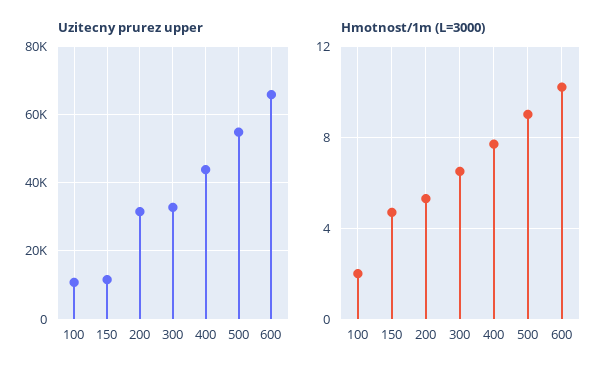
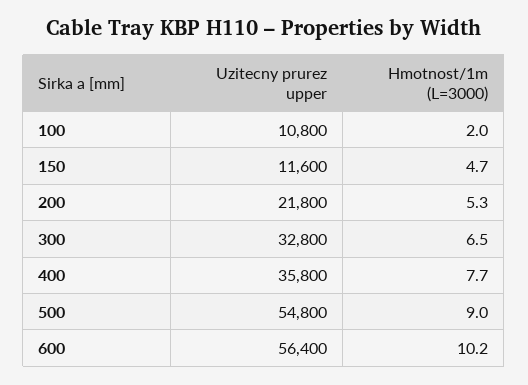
  {
    "Uzitecny prurez upper": {
      "100": 10800,
      "150": 11600,
-     "200": 32000,
+     "200": 21800,
      "300": 32800,
-     "400": 44000,
+     "400": 35800,
      "500": 54800,
-     "600": 66000
+     "600": 56400
    },
    "Hmotnost/1m (L=3000)": {
      "100": 2,
      "150": 4.7,
      "200": 5.3,
      "300": 6.5,
      "400": 7.7,
      "500": 9,
      "600": 10.2
    }
  }

